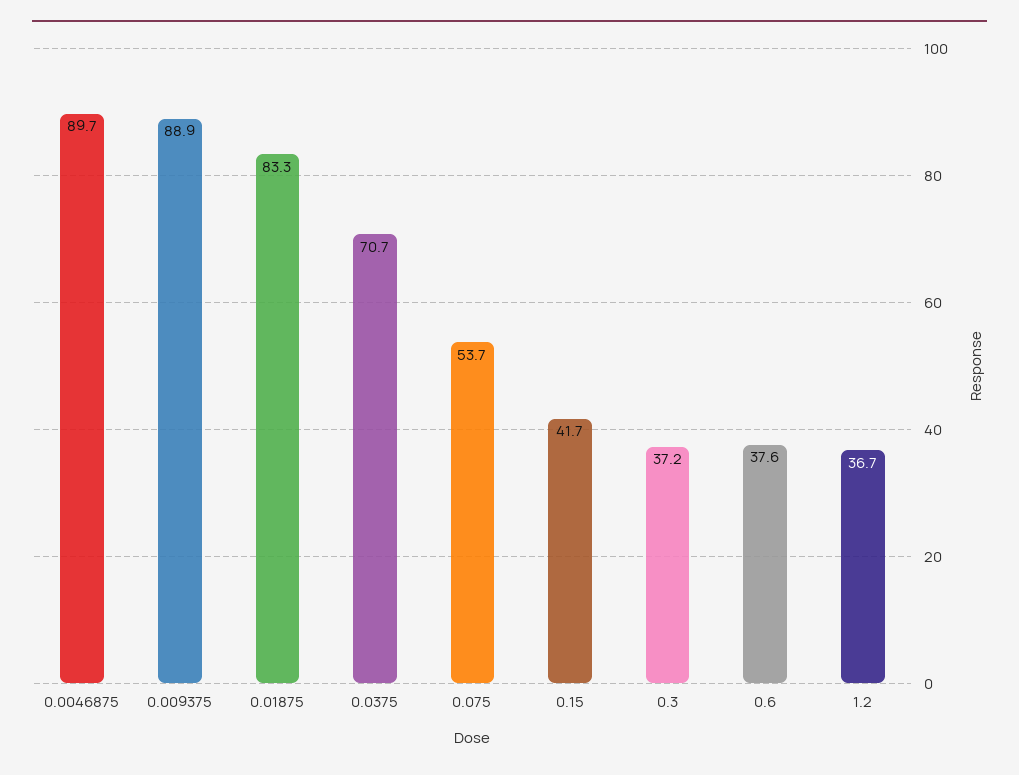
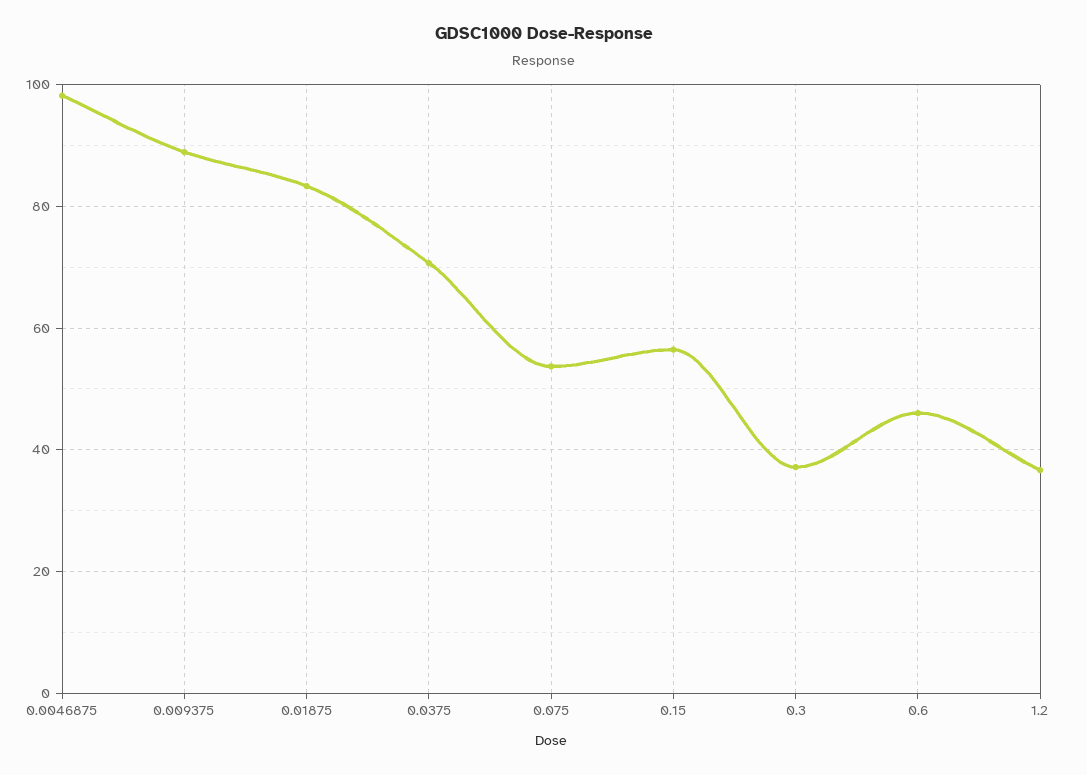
  {
-   "0.0046875": 89.7,
+   "0.0046875": 98,
    "0.009375": 88.9,
    "0.01875": 83.3,
    "0.0375": 70.7,
    "0.075": 53.7,
-   "0.15": 41.7,
+   "0.15": 56,
    "0.3": 37.2,
-   "0.6": 37.6,
+   "0.6": 46,
    "1.2": 36.7
  }

